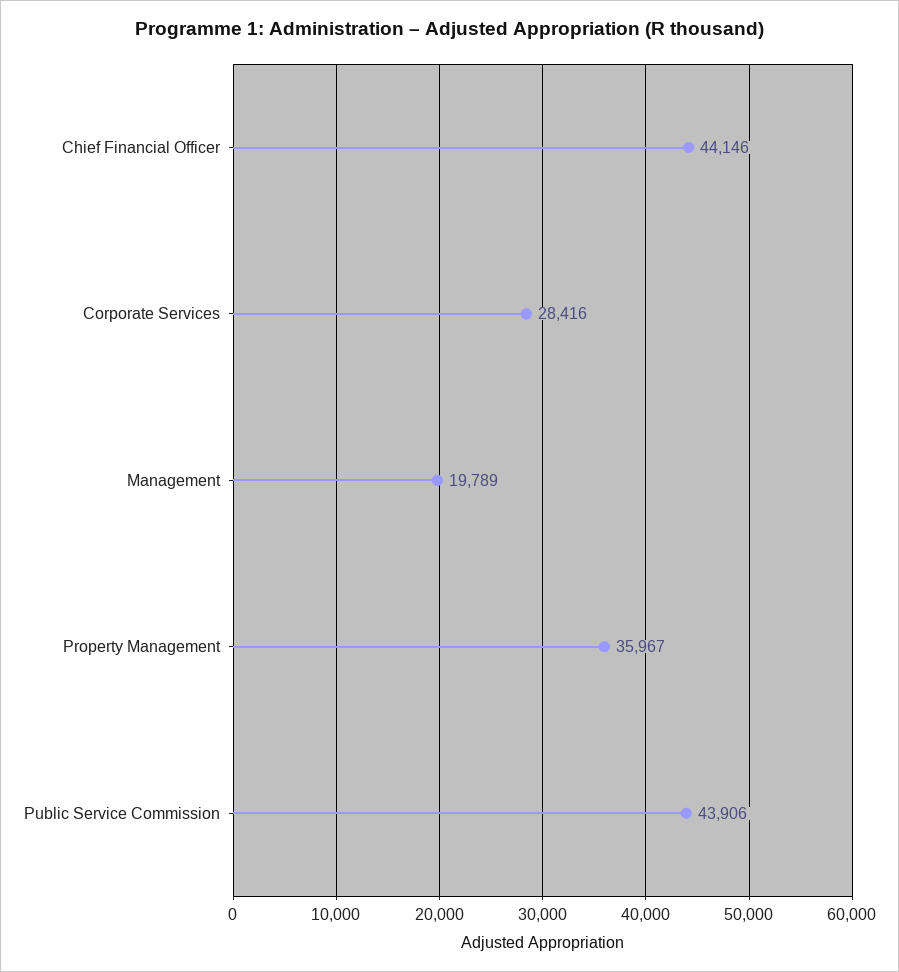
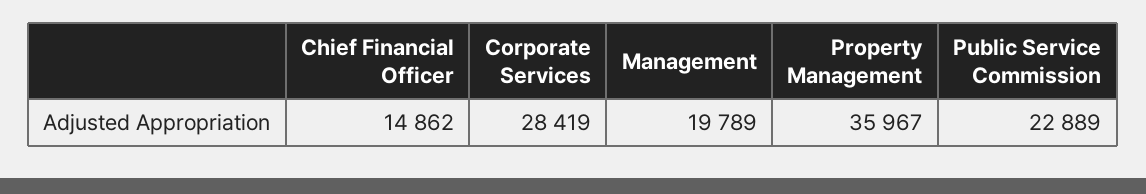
  {
-   "Chief Financial Officer": 44146,
+   "Chief Financial Officer": 14862,
-   "Corporate Services": 28416,
+   "Corporate Services": 28419,
    "Management": 19789,
    "Property Management": 35967,
-   "Public Service Commission": 43906
+   "Public Service Commission": 22889
  }

